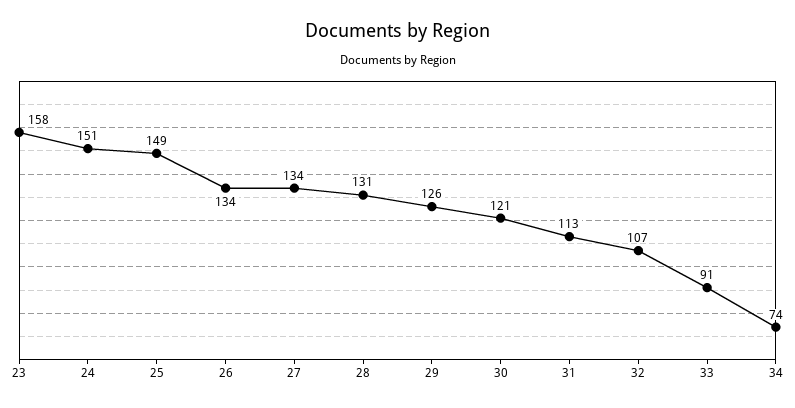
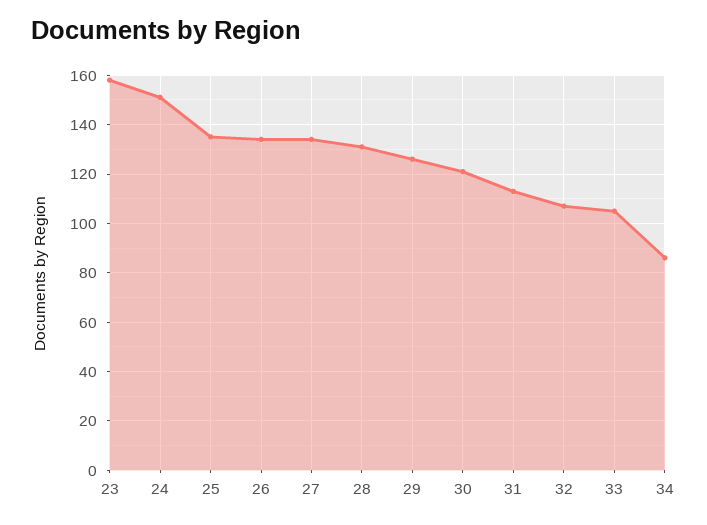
  {
    "23": 158,
    "24": 151,
-   "25": 149,
+   "25": 135,
    "26": 134,
    "27": 134,
    "28": 131,
    "29": 126,
    "30": 121,
    "31": 113,
    "32": 107,
-   "33": 91,
+   "33": 105,
-   "34": 74
+   "34": 85
  }

